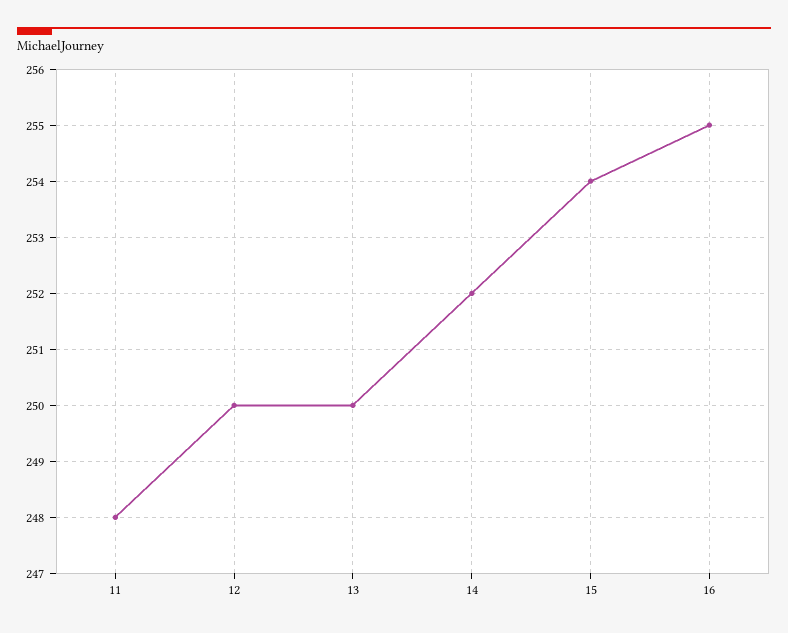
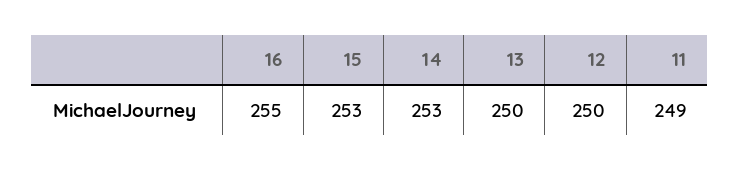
  {
-   "11": 248,
+   "11": 249,
    "12": 250,
    "13": 250,
-   "14": 252,
+   "14": 253,
-   "15": 254,
+   "15": 253,
    "16": 255
  }

